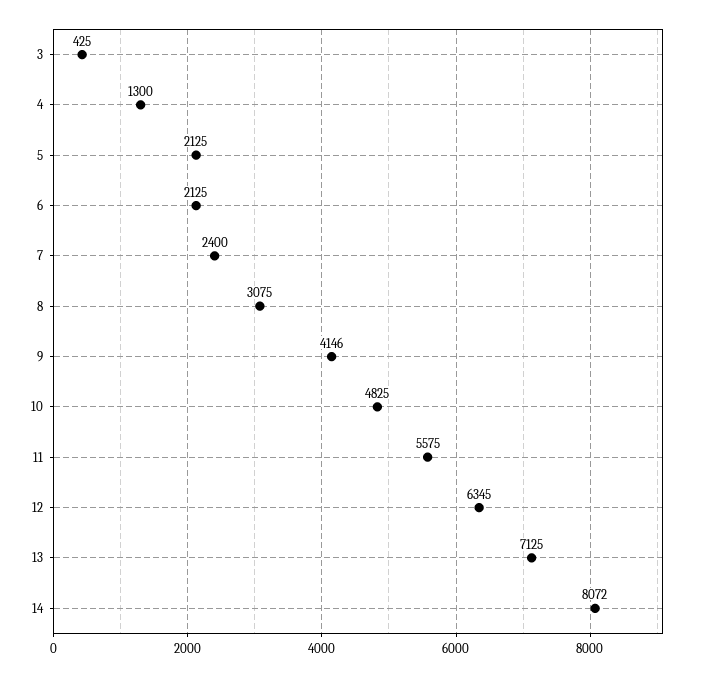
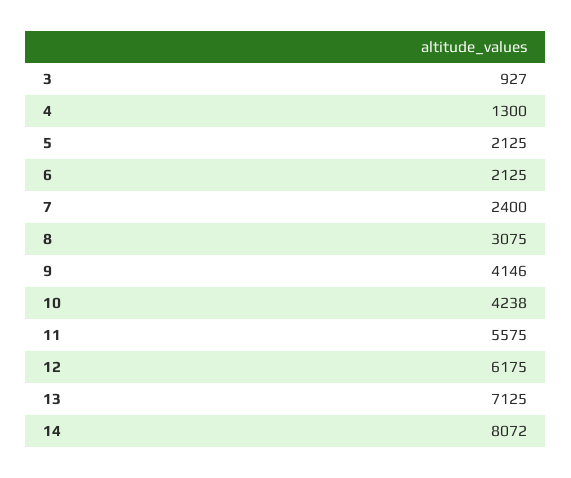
  {
-   "3": 425,
+   "3": 927,
    "4": 1300,
    "5": 2125,
    "6": 2125,
    "7": 2400,
    "8": 3075,
    "9": 4146,
-   "10": 4825,
+   "10": 4238,
    "11": 5575,
-   "12": 6345,
+   "12": 6175,
    "13": 7125,
    "14": 8072
  }

